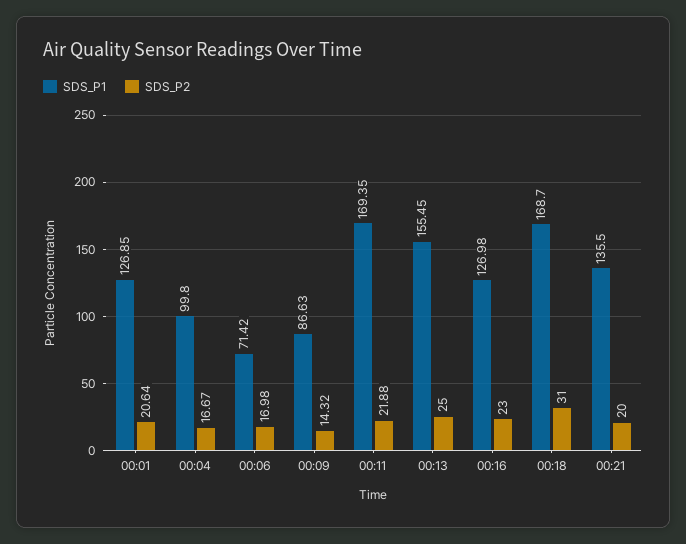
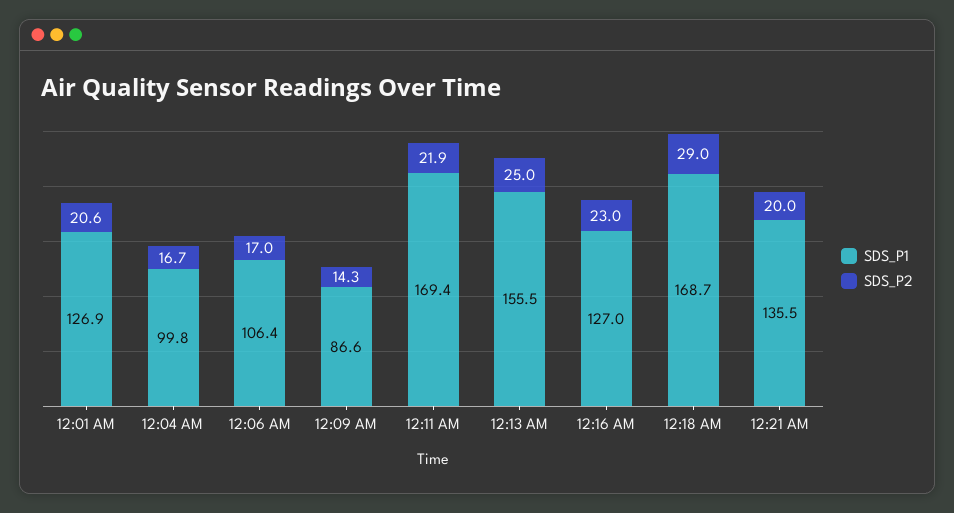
  {
    "SDS_P1": {
      "00:01": 126.85,
      "00:04": 99.8,
-     "00:06": 71.42,
+     "00:06": 106.4,
      "00:09": 86.63,
      "00:11": 169.35,
      "00:13": 155.45,
      "00:16": 126.98,
      "00:18": 168.7,
      "00:21": 135.5
    },
    "SDS_P2": {
      "00:01": 20.64,
      "00:04": 16.67,
      "00:06": 16.98,
      "00:09": 14.32,
      "00:11": 21.88,
      "00:13": 25,
      "00:16": 23,
-     "00:18": 31,
+     "00:18": 29,
      "00:21": 20
    }
  }

